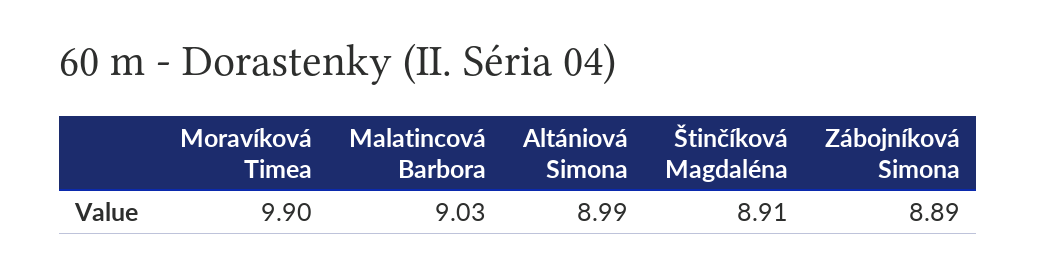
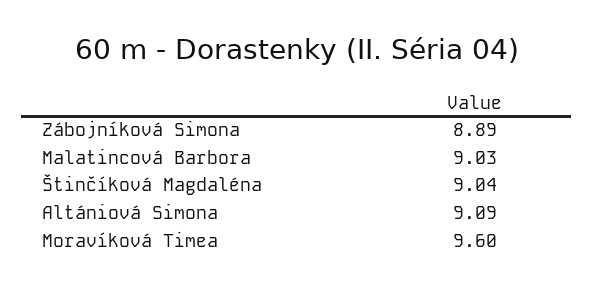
  {
-   "Moravíková Timea": 9.9,
+   "Moravíková Timea": 9.6,
    "Malatincová Barbora": 9.03,
-   "Altániová Simona": 8.99,
+   "Altániová Simona": 9.09,
-   "Štinčíková Magdaléna": 8.91,
+   "Štinčíková Magdaléna": 9.04,
    "Zábojníková Simona": 8.89
  }

